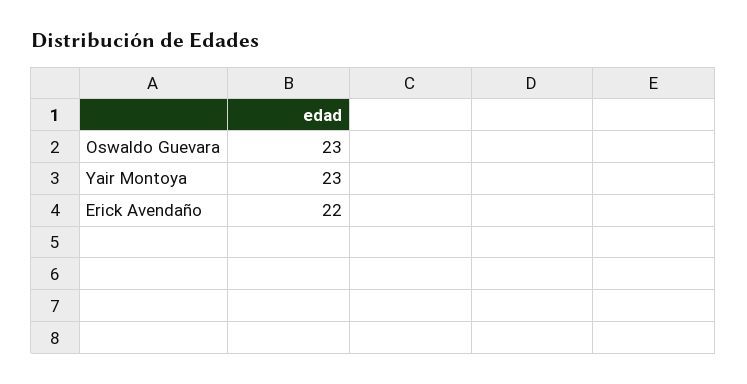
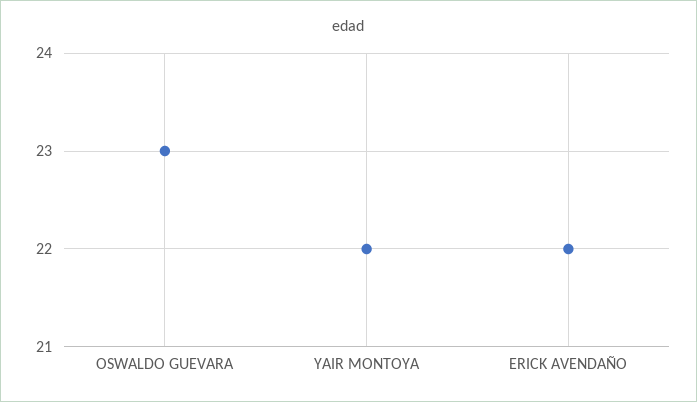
  {
    "Oswaldo Guevara": 23,
-   "Yair Montoya": 23,
+   "Yair Montoya": 22,
    "Erick Avendaño": 22
  }

